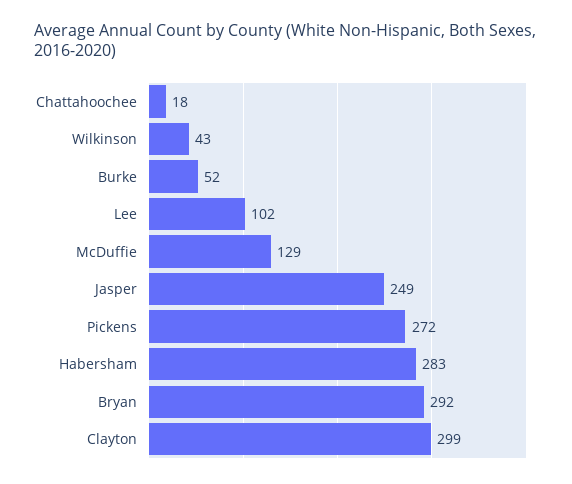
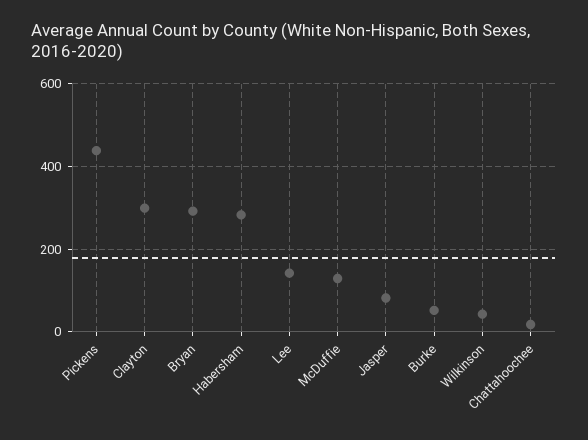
  {
    "Chattahoochee": 18,
    "Wilkinson": 43,
    "Burke": 52,
-   "Lee": 102,
+   "Lee": 140,
    "McDuffie": 129,
-   "Jasper": 249,
+   "Jasper": 80,
-   "Pickens": 272,
+   "Pickens": 440,
    "Habersham": 283,
    "Bryan": 292,
    "Clayton": 299
  }

